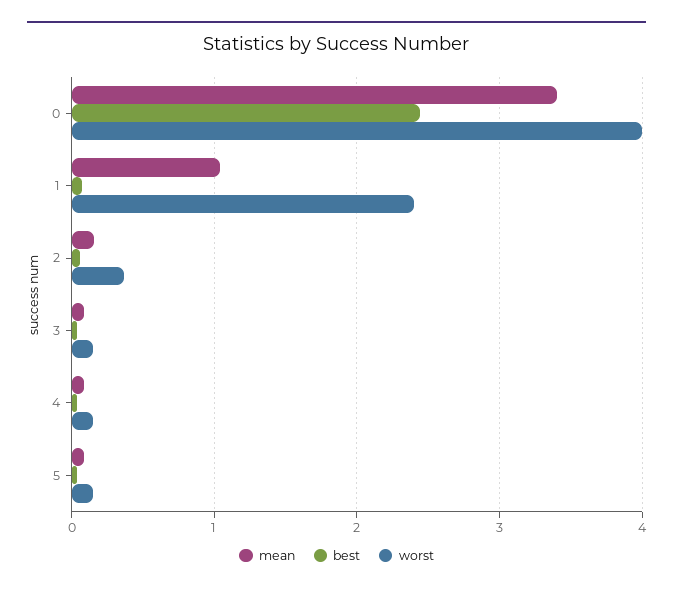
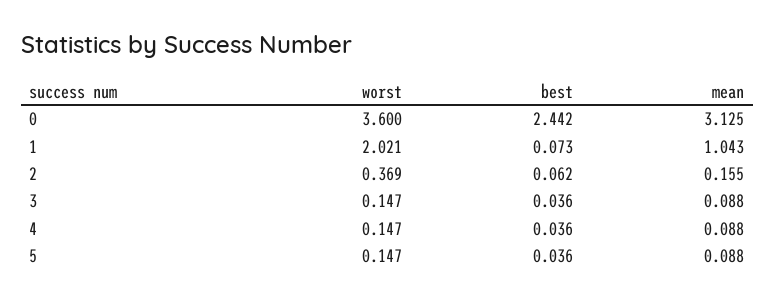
  {
    "mean": {
-     "0": 3.4,
+     "0": 3.125,
      "1": 1.043,
      "2": 0.155,
      "3": 0.088,
      "4": 0.088,
      "5": 0.088
    },
    "best": {
      "0": 2.442,
      "1": 0.073,
      "2": 0.062,
      "3": 0.036,
      "4": 0.036,
      "5": 0.036
    },
    "worst": {
-     "0": 4,
+     "0": 3.6,
-     "1": 2.4,
+     "1": 2.021,
      "2": 0.369,
      "3": 0.147,
      "4": 0.147,
      "5": 0.147
    }
  }

